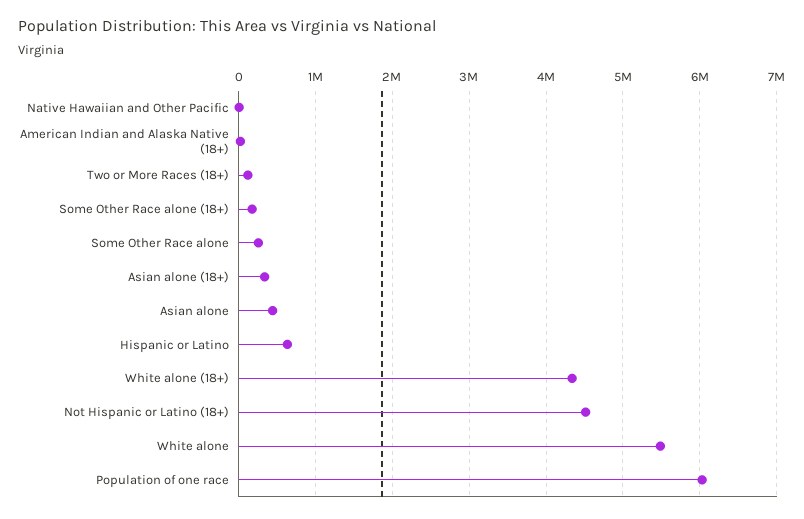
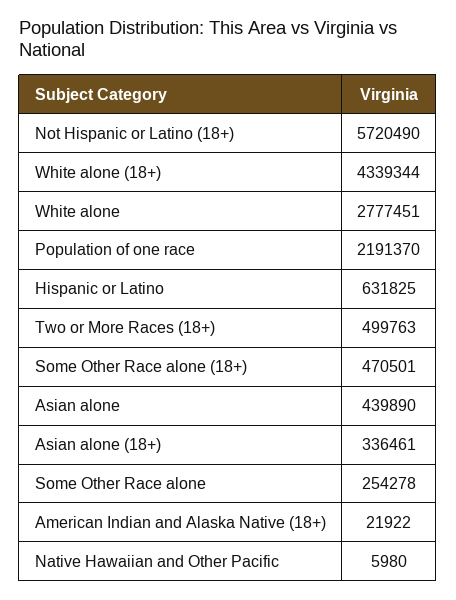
  {
    "Native Hawaiian and Other Pacific": 5980,
    "American Indian and Alaska Native (18+)": 21922,
-   "Two or More Races (18+)": 100000,
+   "Two or More Races (18+)": 499763,
-   "Some Other Race alone (18+)": 200000,
+   "Some Other Race alone (18+)": 470501,
    "Some Other Race alone": 254278,
    "Asian alone (18+)": 336461,
    "Asian alone": 439890,
    "Hispanic or Latino": 631825,
    "White alone (18+)": 4339344,
-   "Not Hispanic or Latino (18+)": 4500000,
+   "Not Hispanic or Latino (18+)": 5720490,
-   "White alone": 5500000,
+   "White alone": 2777451,
-   "Population of one race": 6000000
+   "Population of one race": 2191370
  }

